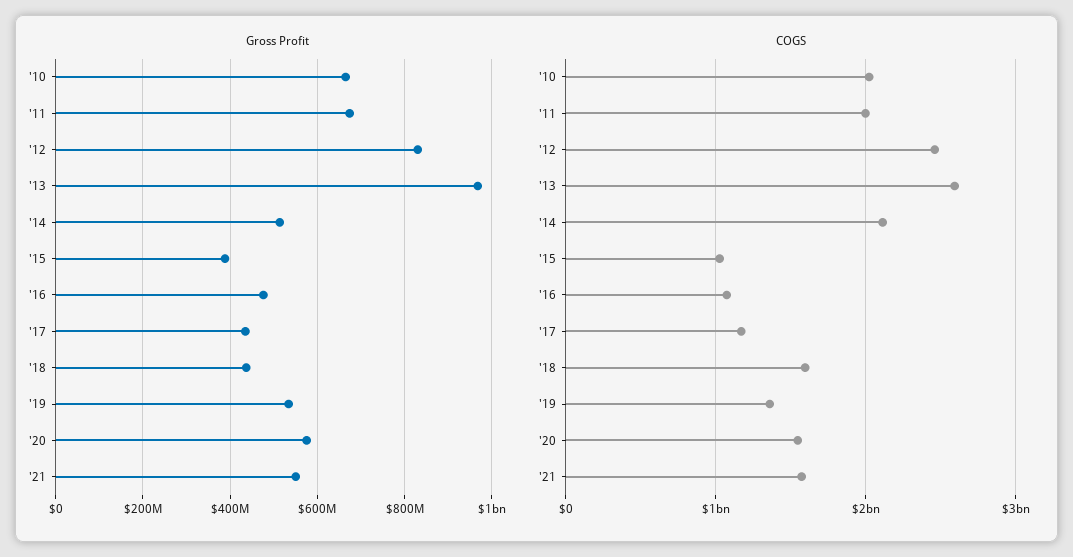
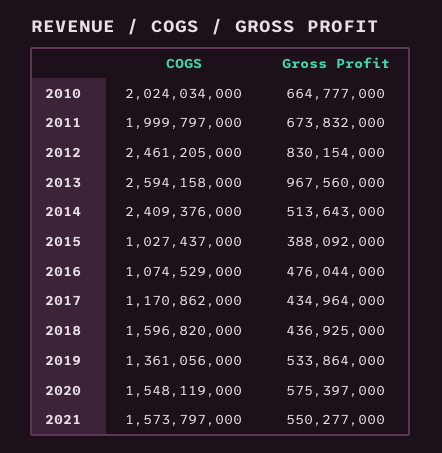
  {
    "Gross Profit": {
      "'10": 664777000,
      "'11": 673832000,
      "'12": 830154000,
      "'13": 967560000,
      "'14": 513643000,
      "'15": 388092000,
      "'16": 476044000,
      "'17": 434964000,
      "'18": 436925000,
      "'19": 533864000,
      "'20": 575397000,
      "'21": 550277000
    },
    "COGS": {
      "'10": 2024034000,
      "'11": 1999797000,
      "'12": 2461205000,
      "'13": 2594158000,
-     "'14": 2100000000,
+     "'14": 2409376000,
      "'15": 1027437000,
      "'16": 1074529000,
      "'17": 1170862000,
      "'18": 1596820000,
      "'19": 1361056000,
      "'20": 1548119000,
      "'21": 1573797000
    }
  }

